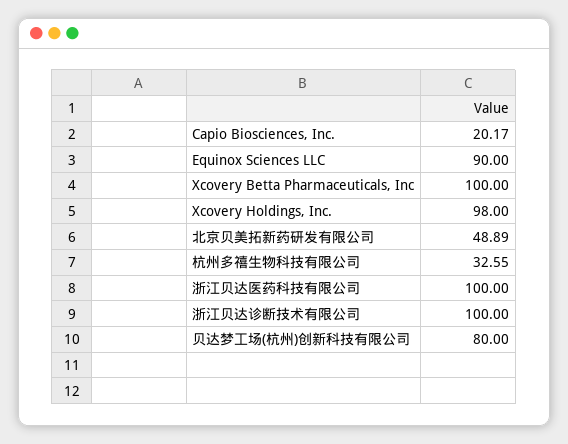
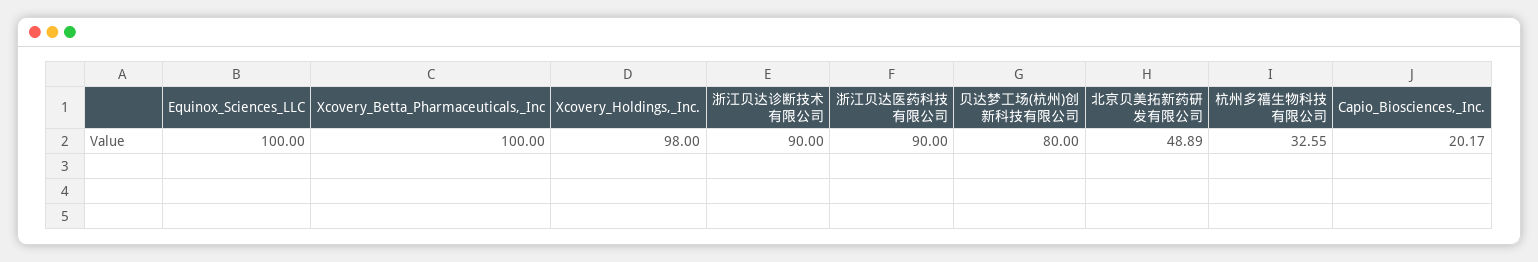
  {
    "Capio Biosciences, Inc.": 20.17,
-   "Equinox Sciences LLC": 90,
+   "Equinox Sciences LLC": 100,
    "Xcovery Betta Pharmaceuticals, Inc": 100,
    "Xcovery Holdings, Inc.": 98,
    "北京贝美拓新药研发有限公司": 48.89,
    "杭州多禧生物科技有限公司": 32.55,
-   "浙江贝达医药科技有限公司": 100,
+   "浙江贝达医药科技有限公司": 90,
-   "浙江贝达诊断技术有限公司": 100,
+   "浙江贝达诊断技术有限公司": 90,
    "贝达梦工场(杭州)创新科技有限公司": 80
  }

